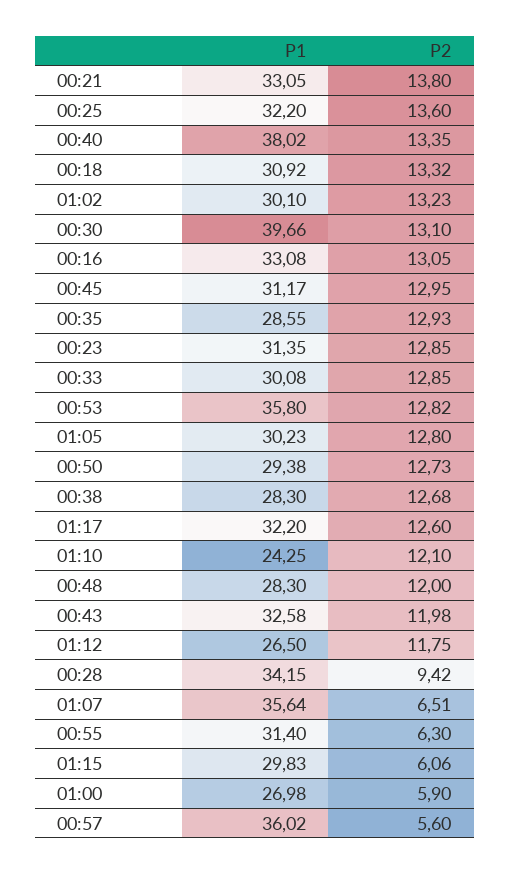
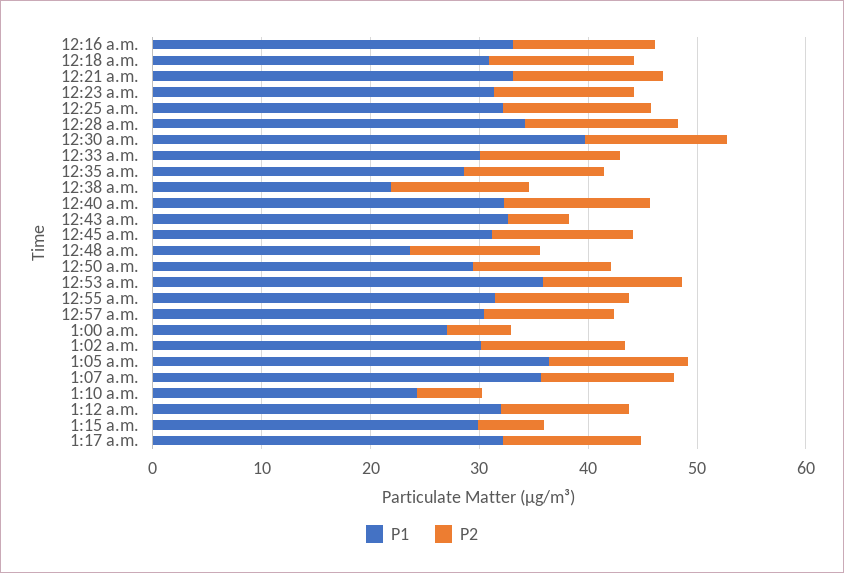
  {
    "P1": {
      "00:21": 33.05,
      "00:25": 32.2,
-     "00:40": 38.02,
+     "00:40": 32,
      "00:18": 30.92,
      "01:02": 30.1,
      "00:30": 39.66,
      "00:16": 33.08,
      "00:45": 31.17,
      "00:35": 28.55,
      "00:23": 31.35,
      "00:33": 30.08,
      "00:53": 35.8,
-     "01:05": 30.23,
+     "01:05": 36,
      "00:50": 29.38,
-     "00:38": 28.3,
+     "00:38": 22,
      "01:17": 32.2,
      "01:10": 24.25,
-     "00:48": 28.3,
+     "00:48": 24,
      "00:43": 32.58,
-     "01:12": 26.5,
+     "01:12": 32,
      "00:28": 34.15,
      "01:07": 35.64,
      "00:55": 31.4,
      "01:15": 29.83,
      "01:00": 26.98,
-     "00:57": 36.02
+     "00:57": 30
    },
    "P2": {
      "00:21": 13.8,
      "00:25": 13.6,
      "00:40": 13.35,
      "00:18": 13.32,
      "01:02": 13.23,
      "00:30": 13.1,
      "00:16": 13.05,
      "00:45": 12.95,
      "00:35": 12.93,
      "00:23": 12.85,
      "00:33": 12.85,
      "00:53": 12.82,
      "01:05": 12.8,
      "00:50": 12.73,
      "00:38": 12.68,
      "01:17": 12.6,
-     "01:10": 12.1,
+     "01:10": 6,
      "00:48": 12,
-     "00:43": 11.98,
+     "00:43": 6,
      "01:12": 11.75,
-     "00:28": 9.42,
+     "00:28": 14,
-     "01:07": 6.51,
+     "01:07": 12,
-     "00:55": 6.3,
+     "00:55": 12,
      "01:15": 6.06,
      "01:00": 5.9,
-     "00:57": 5.6
+     "00:57": 12
    }
  }

